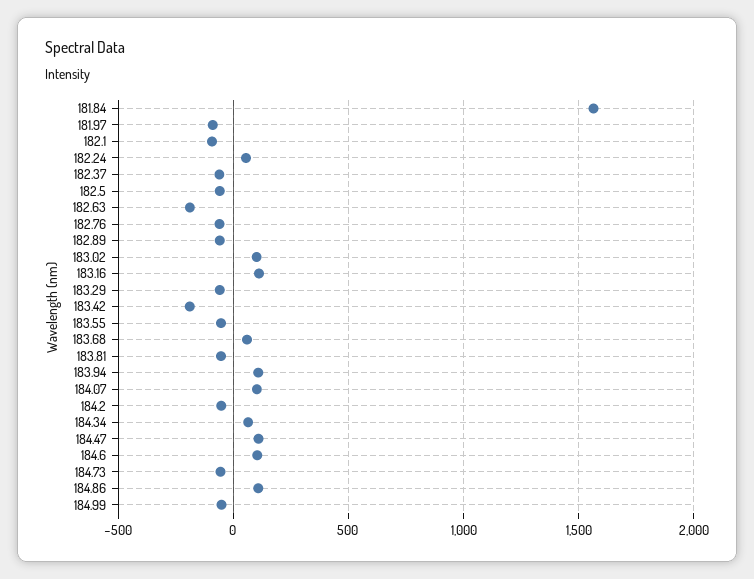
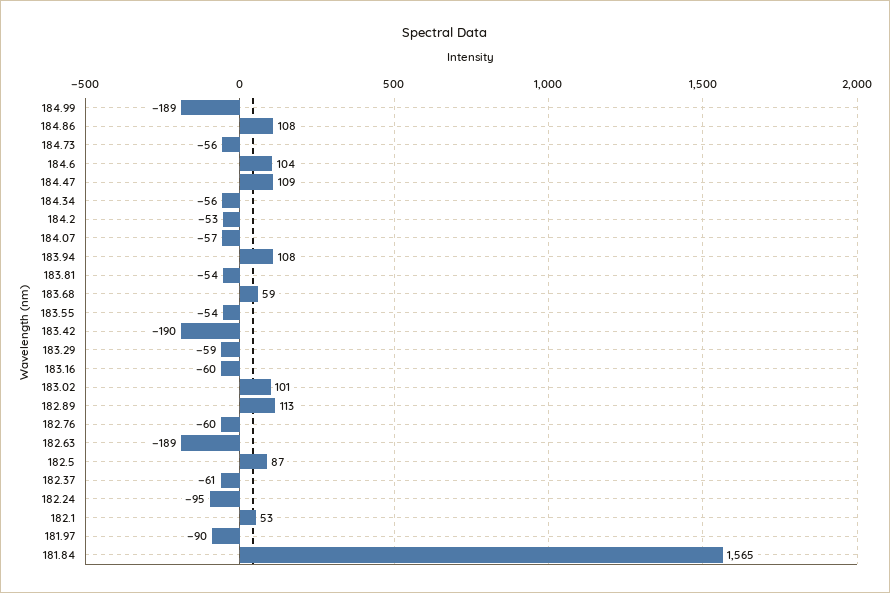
  {
    "181.84": 1565,
    "181.97": -90,
-   "182.1": -100,
+   "182.1": 53,
-   "182.24": 50,
+   "182.24": -95,
    "182.37": -61,
-   "182.5": -50,
+   "182.5": 87,
    "182.63": -189,
    "182.76": -60,
-   "182.89": -50,
+   "182.89": 113,
    "183.02": 101,
-   "183.16": 100,
+   "183.16": -60,
    "183.29": -59,
    "183.42": -190,
    "183.55": -54,
    "183.68": 59,
    "183.81": -54,
    "183.94": 108,
-   "184.07": 100,
+   "184.07": -57,
    "184.2": -53,
-   "184.34": 50,
+   "184.34": -56,
    "184.47": 109,
    "184.6": 104,
    "184.73": -56,
    "184.86": 108,
-   "184.99": -50
+   "184.99": -189
  }

